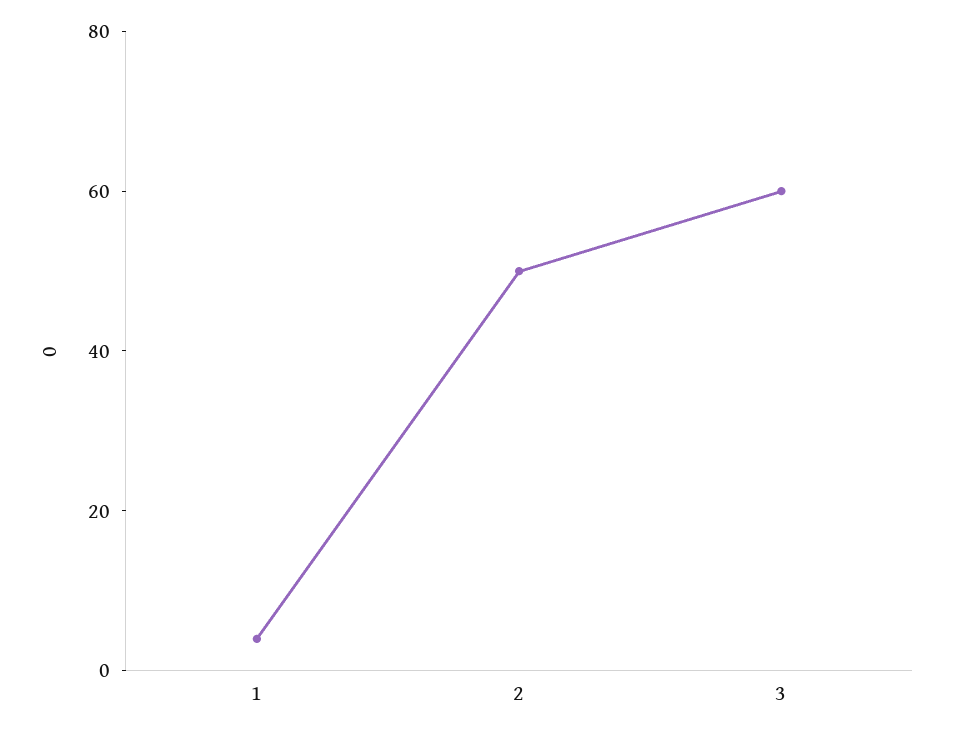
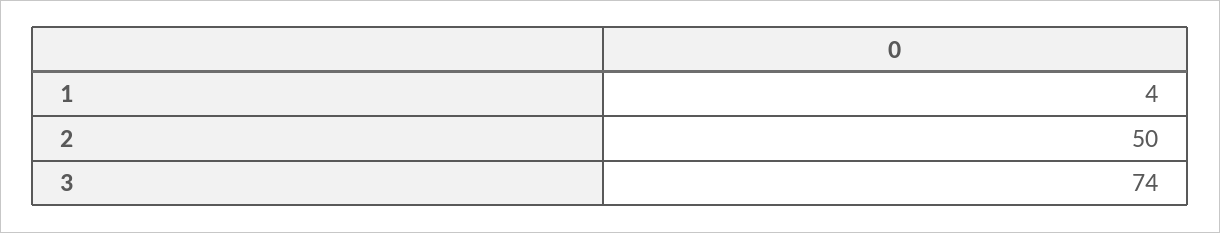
  {
    "1": 4,
    "2": 50,
-   "3": 60
+   "3": 74
  }

